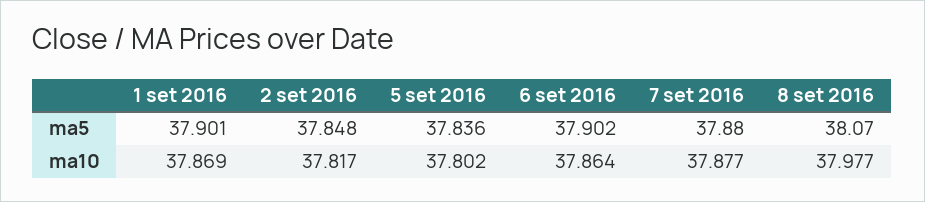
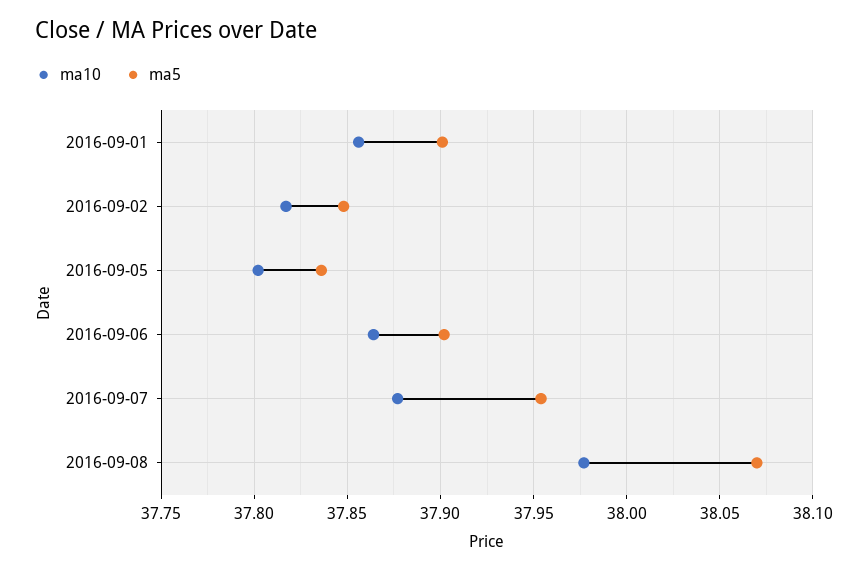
  {
    "ma5": {
      "1 set 2016": 37.901,
      "2 set 2016": 37.848,
      "5 set 2016": 37.836,
      "6 set 2016": 37.902,
-     "7 set 2016": 37.88,
+     "7 set 2016": 37.955,
      "8 set 2016": 38.07
    },
    "ma10": {
-     "1 set 2016": 37.869,
+     "1 set 2016": 37.855,
      "2 set 2016": 37.817,
      "5 set 2016": 37.802,
      "6 set 2016": 37.864,
      "7 set 2016": 37.877,
      "8 set 2016": 37.977
    }
  }

